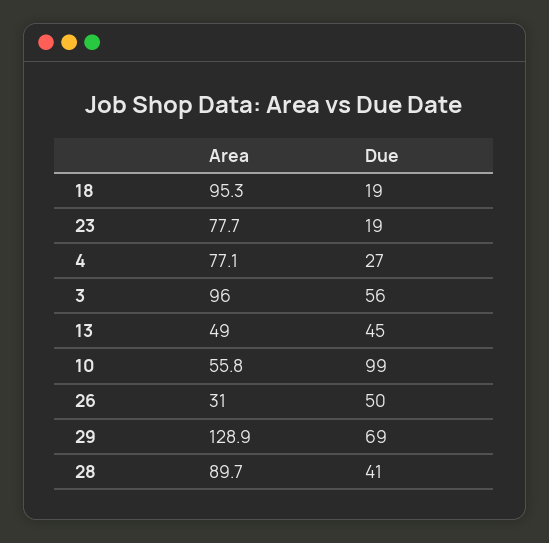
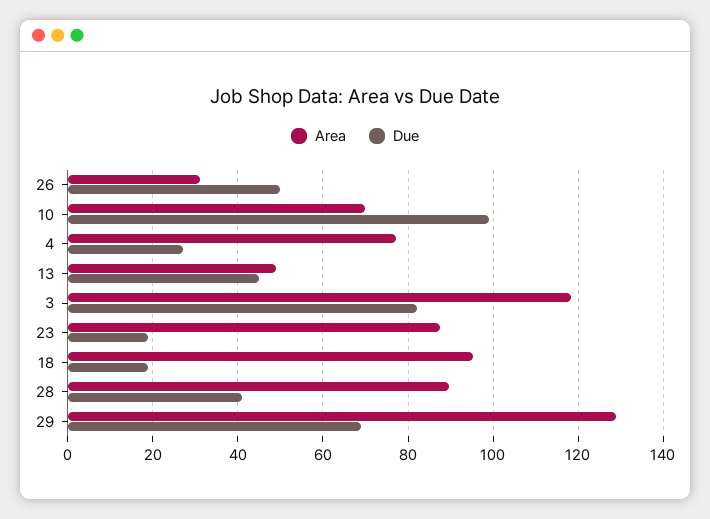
  {
    "Area": {
      "18": 95.3,
-     "23": 77.7,
+     "23": 88,
      "4": 77.1,
-     "3": 96,
+     "3": 118,
      "13": 49,
-     "10": 55.8,
+     "10": 70,
      "26": 31,
      "29": 128.9,
      "28": 89.7
    },
    "Due": {
      "18": 19,
      "23": 19,
      "4": 27,
-     "3": 56,
+     "3": 82,
      "13": 45,
      "10": 99,
      "26": 50,
      "29": 69,
      "28": 41
    }
  }

